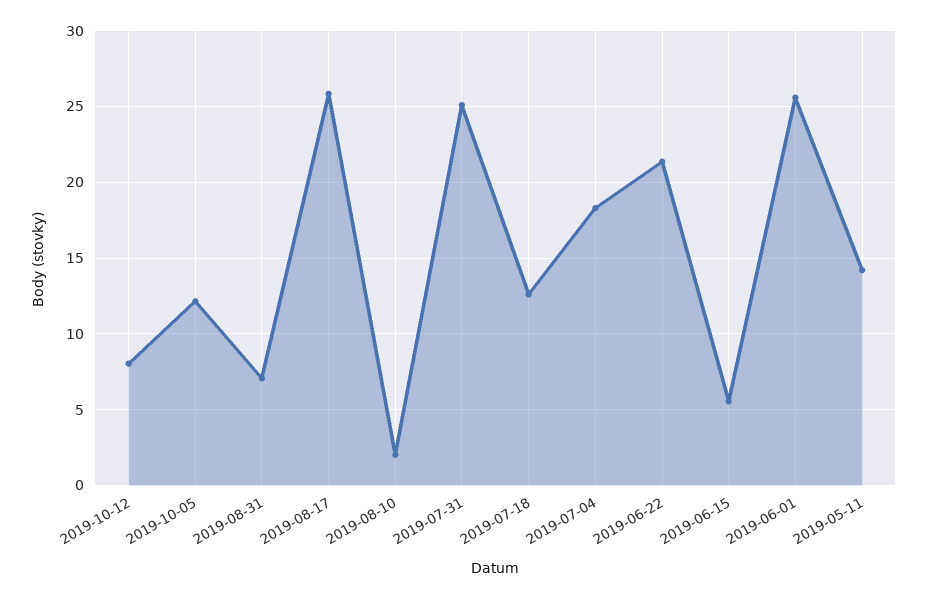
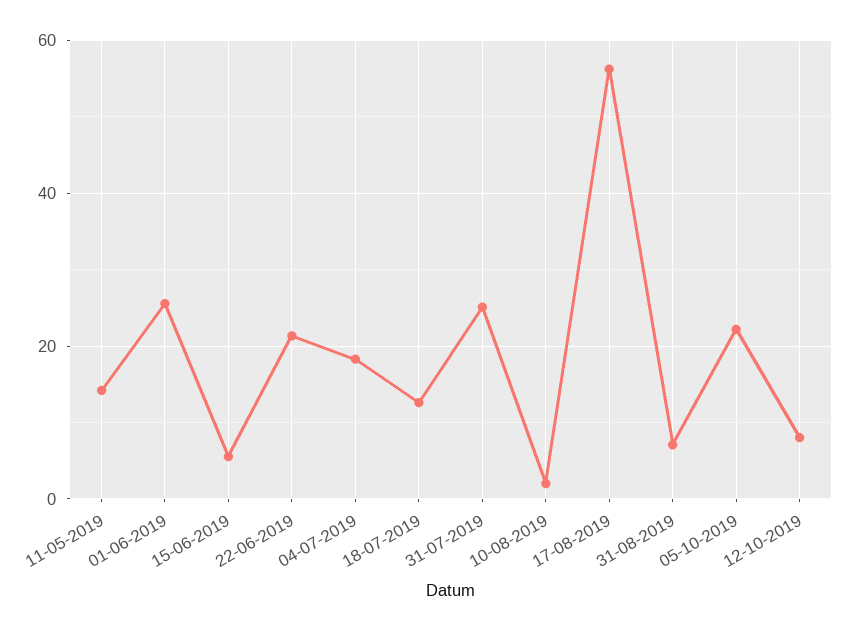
  {
    "2019-10-12": 8,
-   "2019-10-05": 12,
+   "2019-10-05": 22,
    "2019-08-31": 7,
-   "2019-08-17": 26,
+   "2019-08-17": 56,
    "2019-08-10": 2,
    "2019-07-31": 25,
    "2019-07-18": 12.5,
    "2019-07-04": 18.5,
    "2019-06-22": 21.5,
    "2019-06-15": 5.5,
    "2019-06-01": 25.5,
    "2019-05-11": 14
  }

